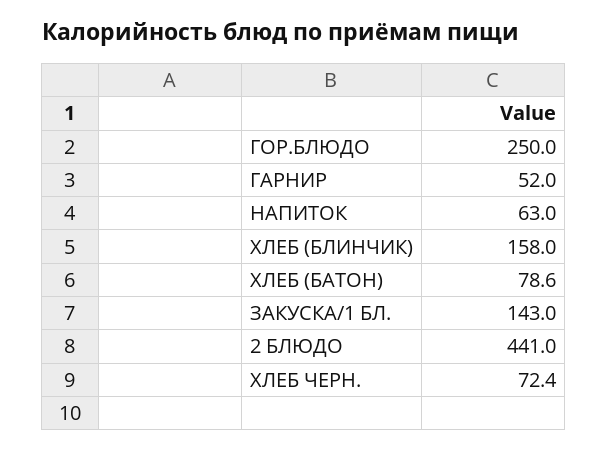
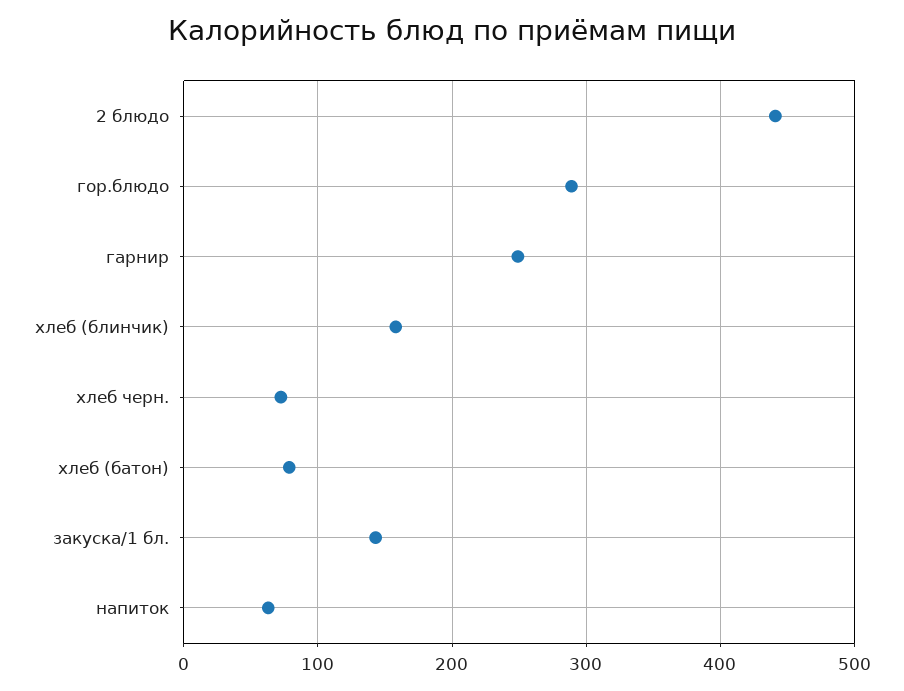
  {
-   "ГОР.БЛЮДО": 250,
+   "ГОР.БЛЮДО": 290,
-   "ГАРНИР": 52,
+   "ГАРНИР": 250,
    "НАПИТОК": 63,
    "ХЛЕБ (БЛИНЧИК)": 158,
    "ХЛЕБ (БАТОН)": 78.6,
    "ЗАКУСКА/1 БЛ.": 143,
    "2 БЛЮДО": 441,
    "ХЛЕБ ЧЕРН.": 72.4
  }

